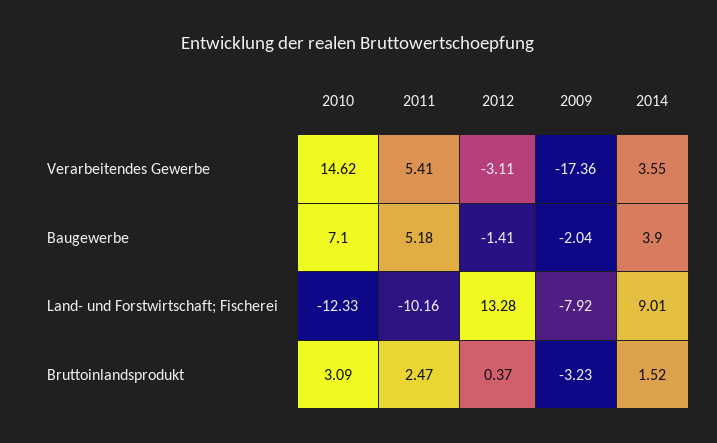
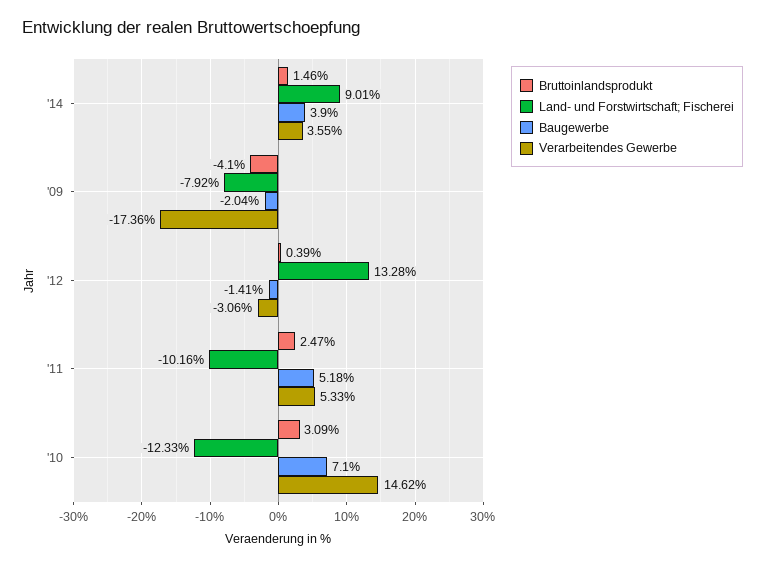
  {
    "Verarbeitendes Gewerbe": {
      "2010": 14.62,
-     "2011": 5.41,
+     "2011": 5.33,
-     "2012": -3.11,
+     "2012": -3.06,
      "2009": -17.36,
      "2014": 3.55
    },
    "Baugewerbe": {
      "2010": 7.1,
      "2011": 5.18,
      "2012": -1.41,
      "2009": -2.04,
      "2014": 3.9
    },
    "Land- und Forstwirtschaft; Fischerei": {
      "2010": -12.33,
      "2011": -10.16,
      "2012": 13.28,
      "2009": -7.92,
      "2014": 9.01
    },
    "Bruttoinlandsprodukt": {
      "2010": 3.09,
      "2011": 2.47,
-     "2012": 0.37,
+     "2012": 0.39,
-     "2009": -3.23,
+     "2009": -4.1,
-     "2014": 1.52
+     "2014": 1.46
    }
  }

